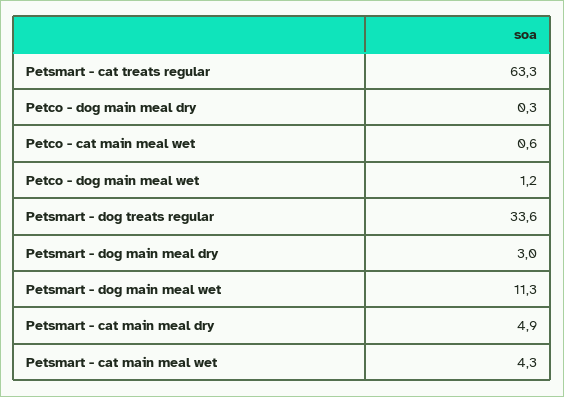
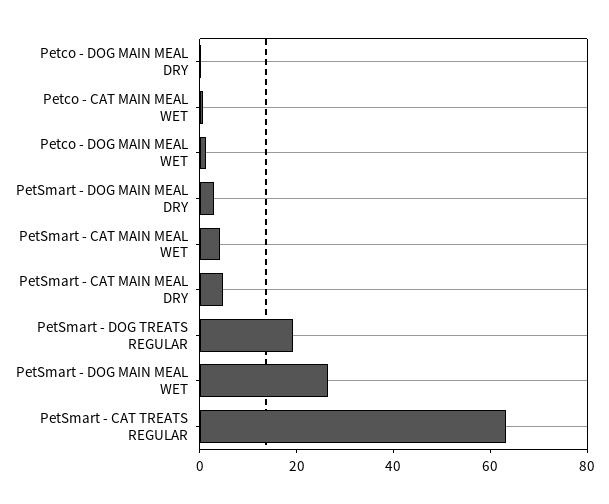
  {
    "Petsmart - cat treats regular": 63.3,
    "Petco - dog main meal dry": 0.3,
    "Petco - cat main meal wet": 0.6,
    "Petco - dog main meal wet": 1.2,
-   "Petsmart - dog treats regular": 33.6,
+   "Petsmart - dog treats regular": 20,
    "Petsmart - dog main meal dry": 3,
-   "Petsmart - dog main meal wet": 11.3,
+   "Petsmart - dog main meal wet": 25,
    "Petsmart - cat main meal dry": 4.9,
    "Petsmart - cat main meal wet": 4.3
  }

